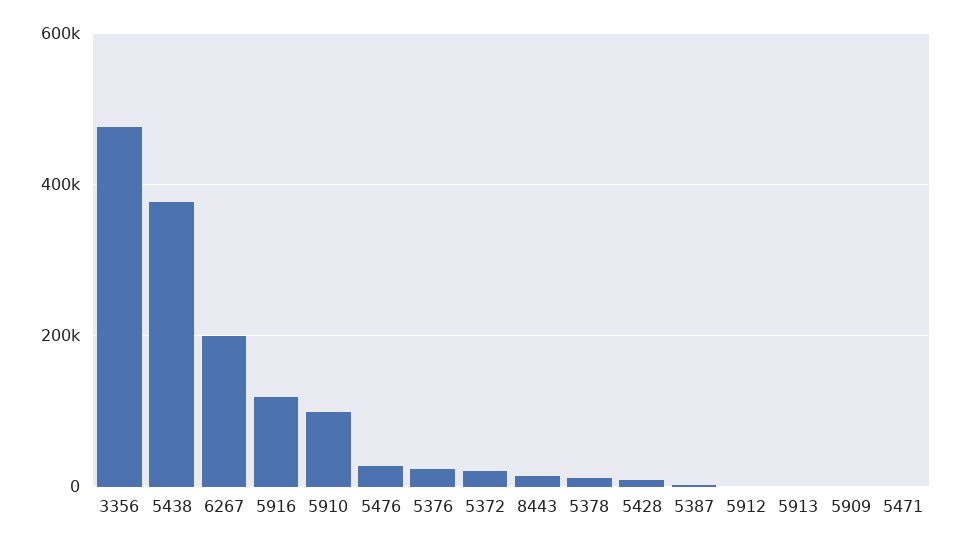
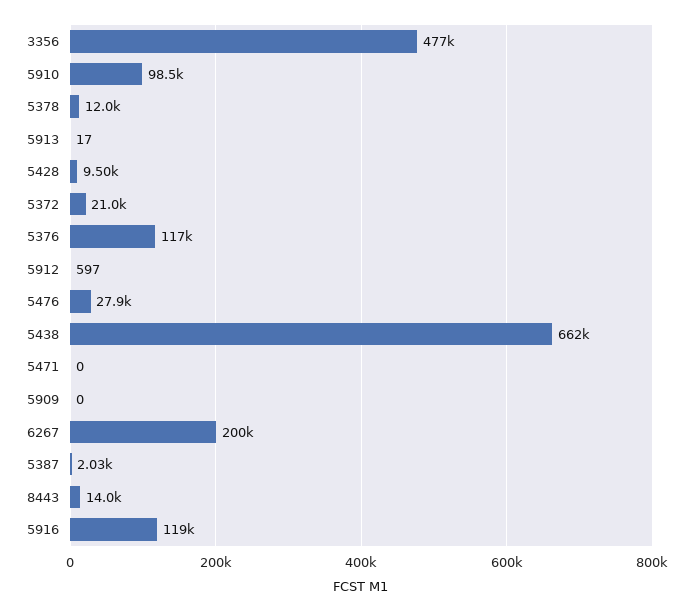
  {
    "3356": 477000,
-   "5438": 380000,
+   "5438": 662000,
    "6267": 200000,
    "5916": 119000,
    "5910": 98500,
    "5476": 27900,
-   "5376": 20000,
+   "5376": 117000,
    "5372": 21000,
    "8443": 14000,
    "5378": 12000,
    "5428": 9500,
    "5387": 2030,
    "5912": 597,
    "5913": 17,
    "5909": 0,
    "5471": 0
  }

